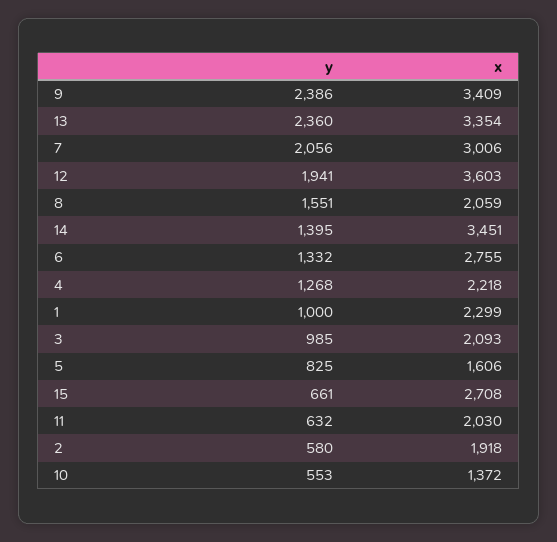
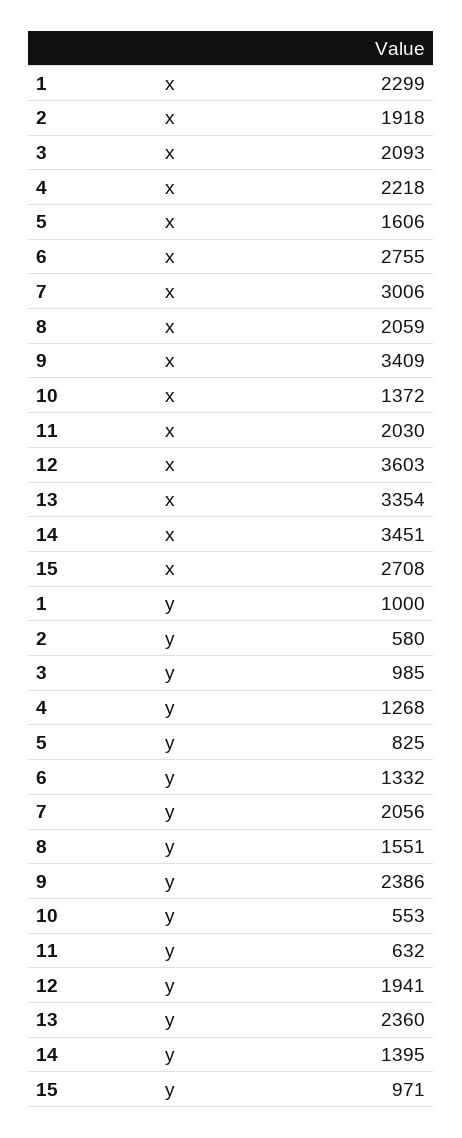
  {
    "y": {
      "9": 2386,
      "13": 2360,
      "7": 2056,
      "12": 1941,
      "8": 1551,
      "14": 1395,
      "6": 1332,
      "4": 1268,
      "1": 1000,
      "3": 985,
      "5": 825,
-     "15": 661,
+     "15": 971,
      "11": 632,
      "2": 580,
      "10": 553
    },
    "x": {
      "9": 3409,
      "13": 3354,
      "7": 3006,
      "12": 3603,
      "8": 2059,
      "14": 3451,
      "6": 2755,
      "4": 2218,
      "1": 2299,
      "3": 2093,
      "5": 1606,
      "15": 2708,
      "11": 2030,
      "2": 1918,
      "10": 1372
    }
  }

